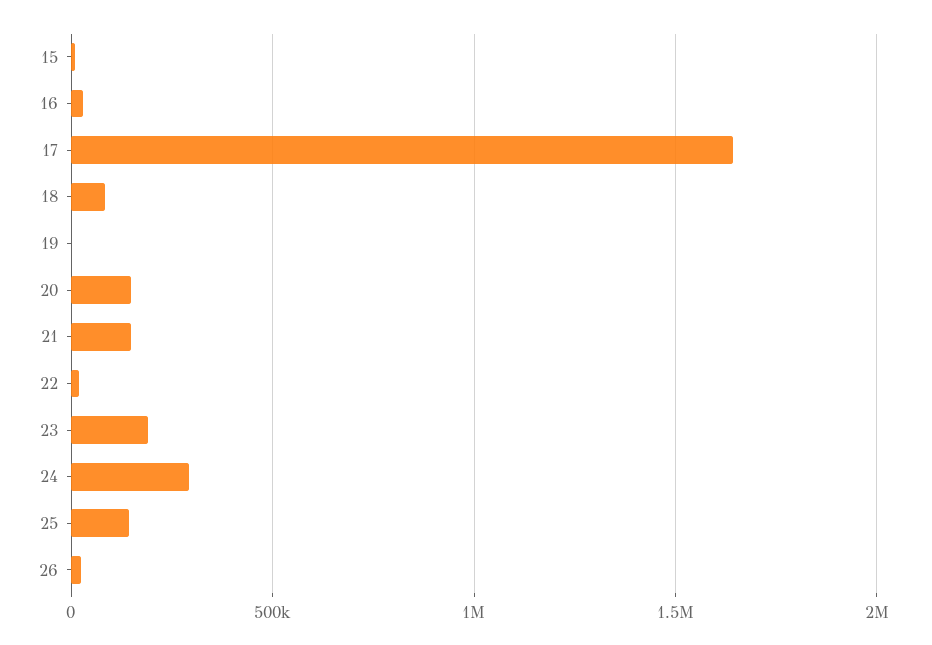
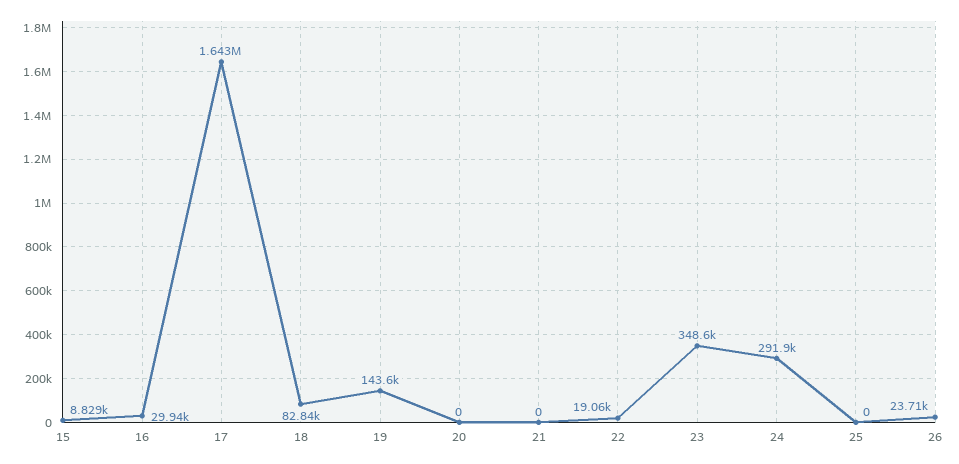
  {
    "15": 8829,
    "16": 29940,
    "17": 1643000,
    "18": 82840,
-   "19": 0,
+   "19": 143600,
-   "20": 150000,
+   "20": 0,
-   "21": 150000,
+   "21": 0,
    "22": 19060,
-   "23": 200000,
+   "23": 348600,
    "24": 291900,
-   "25": 150000,
+   "25": 0,
    "26": 23710
  }

